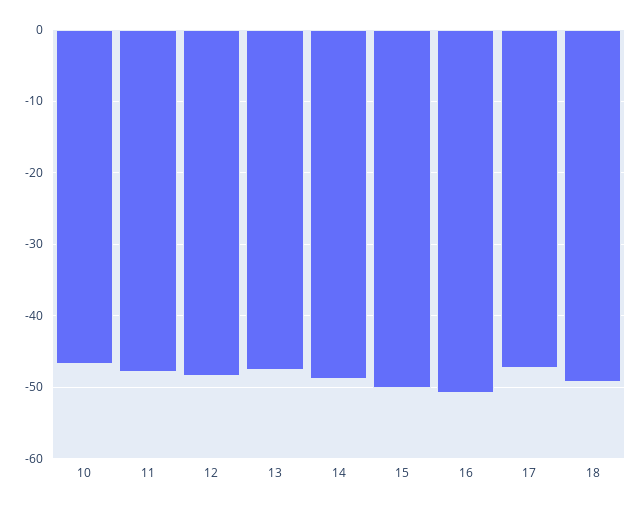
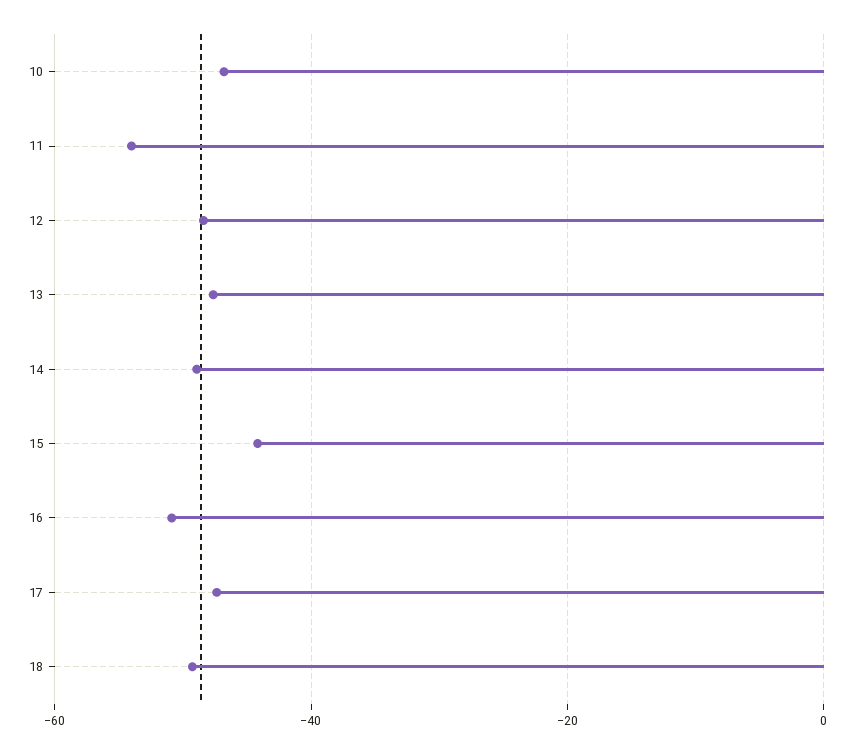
  {
    "10": -47,
-   "11": -48,
+   "11": -54,
    "12": -48,
    "13": -48,
    "14": -49,
-   "15": -50,
+   "15": -44,
    "16": -51,
    "17": -47,
    "18": -49
  }

